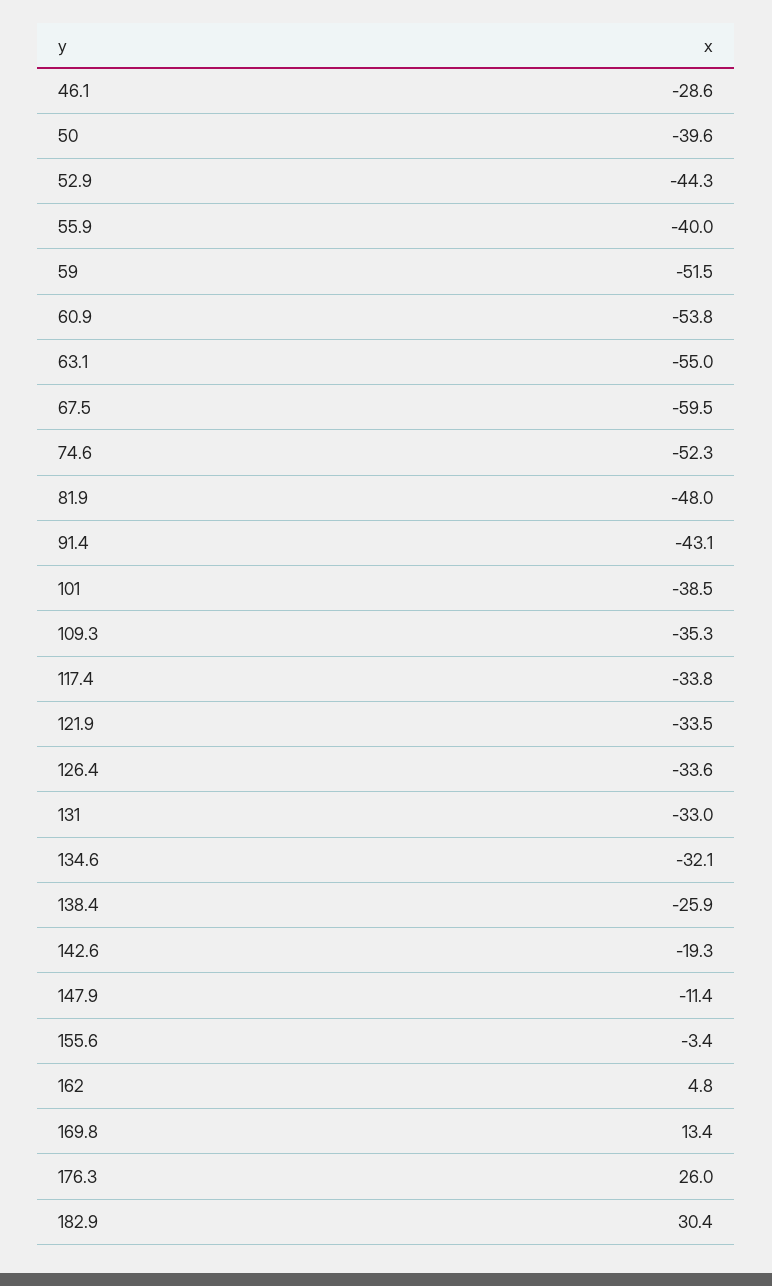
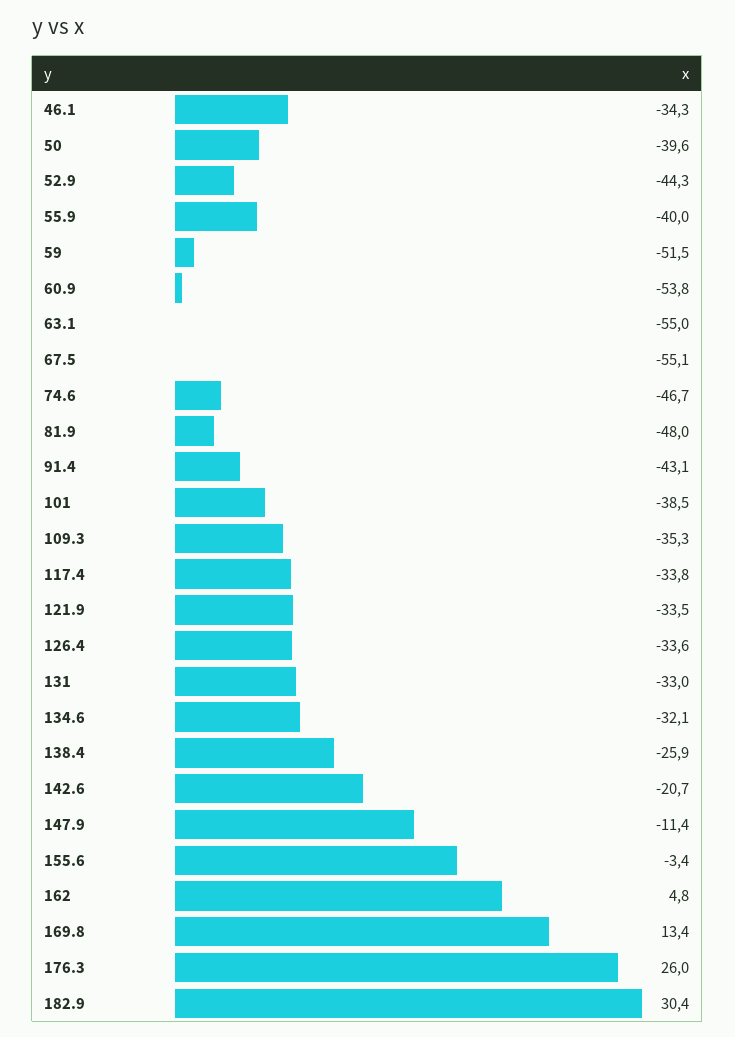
  {
-   "46.1": -28.6,
+   "46.1": -34.3,
    "50": -39.6,
    "52.9": -44.3,
    "55.9": -40,
    "59": -51.5,
    "60.9": -53.8,
    "63.1": -55,
-   "67.5": -59.5,
+   "67.5": -55.1,
-   "74.6": -52.3,
+   "74.6": -46.7,
    "81.9": -48,
    "91.4": -43.1,
    "101": -38.5,
    "109.3": -35.3,
    "117.4": -33.8,
    "121.9": -33.5,
    "126.4": -33.6,
    "131": -33,
    "134.6": -32.1,
    "138.4": -25.9,
-   "142.6": -19.3,
+   "142.6": -20.7,
    "147.9": -11.4,
    "155.6": -3.4,
    "162": 4.8,
    "169.8": 13.4,
    "176.3": 26,
    "182.9": 30.4
  }

